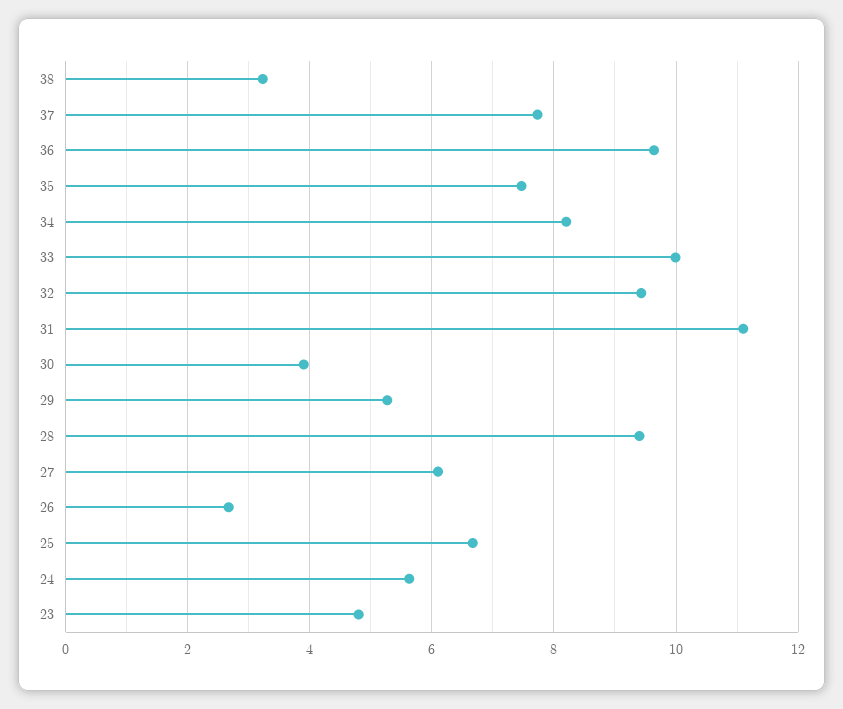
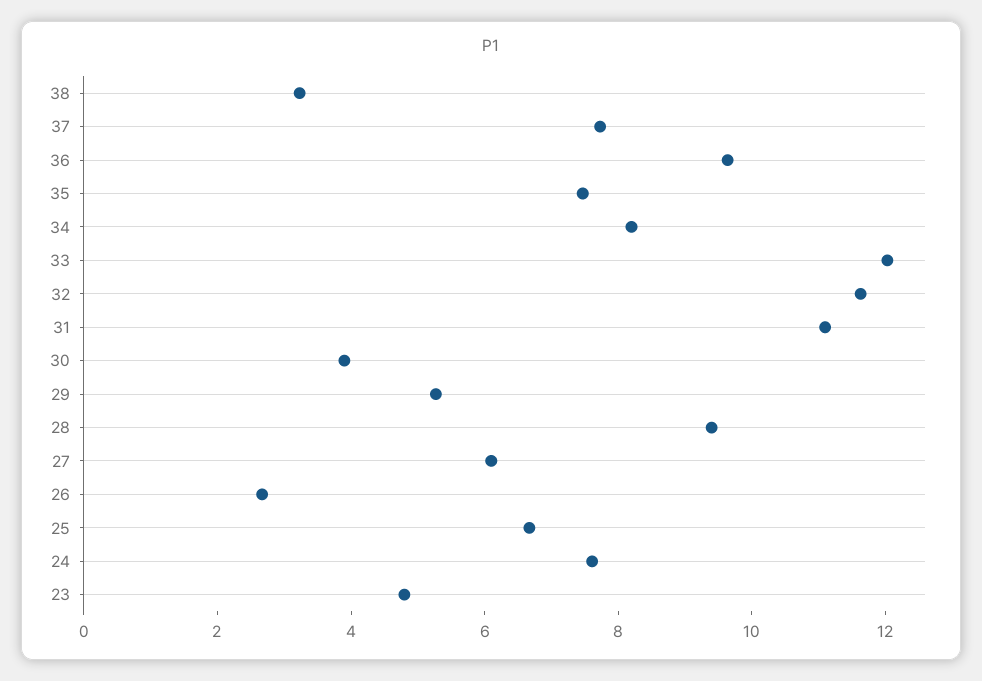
  {
    "38": 3.2,
    "37": 7.8,
    "36": 9.6,
    "35": 7.4,
    "34": 8.2,
-   "33": 10,
+   "33": 12,
-   "32": 9.4,
+   "32": 11.5,
    "31": 11.2,
    "30": 4,
    "29": 5.2,
    "28": 9.4,
    "27": 6.2,
    "26": 2.6,
    "25": 6.6,
-   "24": 5.6,
+   "24": 7.5,
    "23": 4.8
  }

